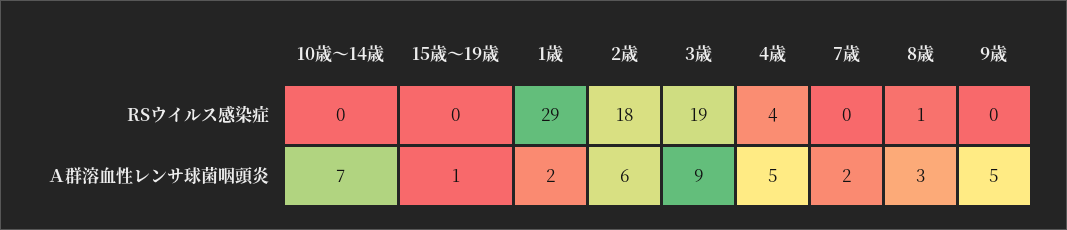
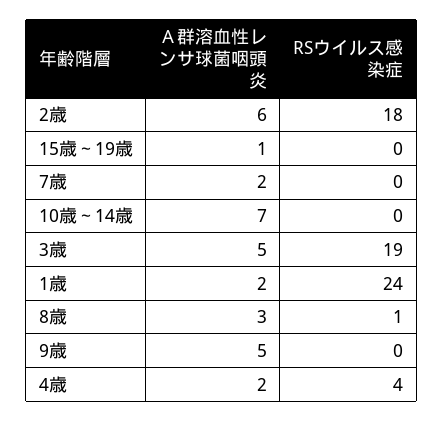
  {
    "10歳～14歳": {
      "RSウイルス感染症": 0,
      "Ａ群溶血性レンサ球菌咽頭炎": 7
    },
    "15歳～19歳": {
      "RSウイルス感染症": 0,
      "Ａ群溶血性レンサ球菌咽頭炎": 1
    },
    "1歳": {
-     "RSウイルス感染症": 29,
+     "RSウイルス感染症": 24,
      "Ａ群溶血性レンサ球菌咽頭炎": 2
    },
    "2歳": {
      "RSウイルス感染症": 18,
      "Ａ群溶血性レンサ球菌咽頭炎": 6
    },
    "3歳": {
      "RSウイルス感染症": 19,
-     "Ａ群溶血性レンサ球菌咽頭炎": 9
+     "Ａ群溶血性レンサ球菌咽頭炎": 5
    },
    "4歳": {
      "RSウイルス感染症": 4,
-     "Ａ群溶血性レンサ球菌咽頭炎": 5
+     "Ａ群溶血性レンサ球菌咽頭炎": 2
    },
    "7歳": {
      "RSウイルス感染症": 0,
      "Ａ群溶血性レンサ球菌咽頭炎": 2
    },
    "8歳": {
      "RSウイルス感染症": 1,
      "Ａ群溶血性レンサ球菌咽頭炎": 3
    },
    "9歳": {
      "RSウイルス感染症": 0,
      "Ａ群溶血性レンサ球菌咽頭炎": 5
    }
  }

